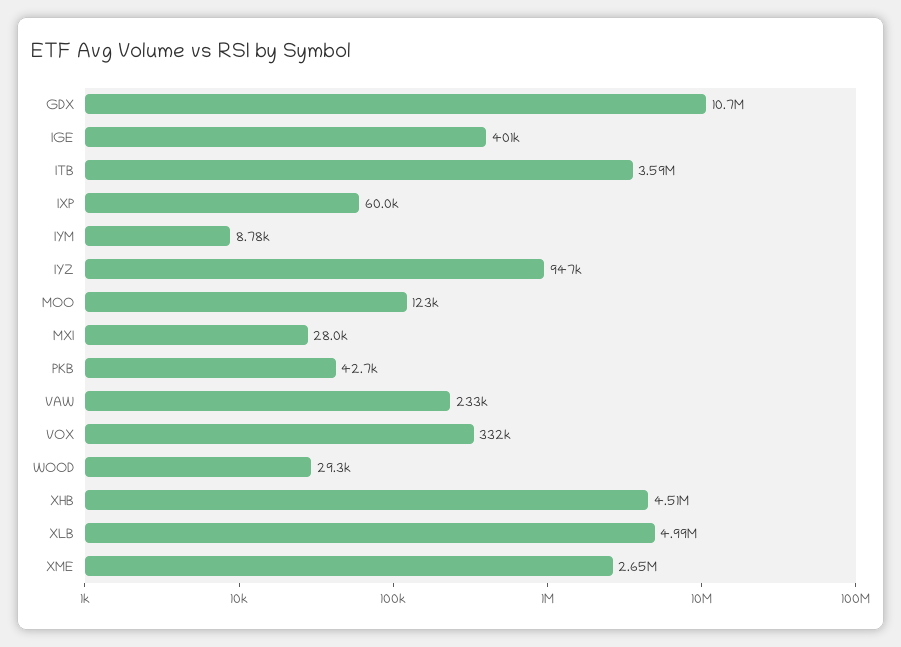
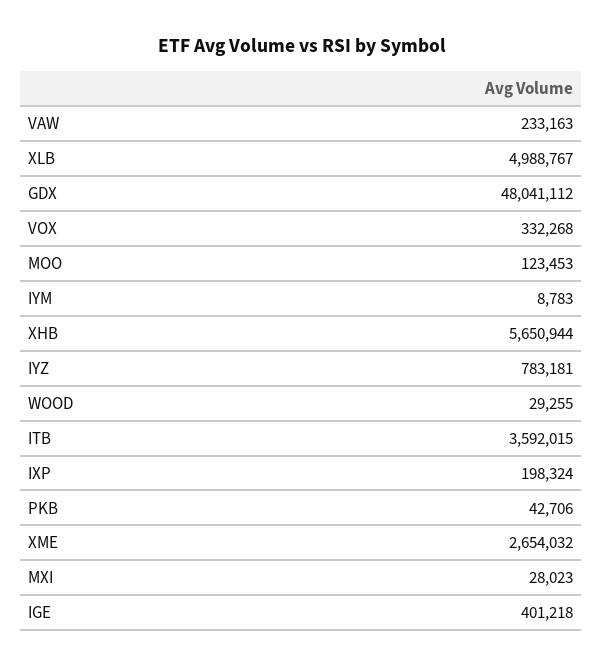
  {
-   "GDX": 10700000,
+   "GDX": 48041112,
    "IGE": 401218,
    "ITB": 3592015,
-   "IXP": 60000,
+   "IXP": 198324,
    "IYM": 8783,
-   "IYZ": 947000,
+   "IYZ": 783181,
    "MOO": 123453,
    "MXI": 28023,
    "PKB": 42706,
    "VAW": 233163,
    "VOX": 332268,
    "WOOD": 29255,
-   "XHB": 4510000,
+   "XHB": 5650944,
    "XLB": 4988767,
    "XME": 2654032
  }

